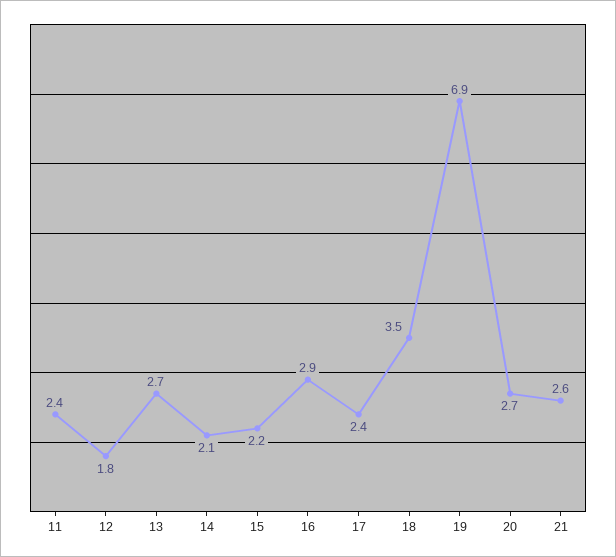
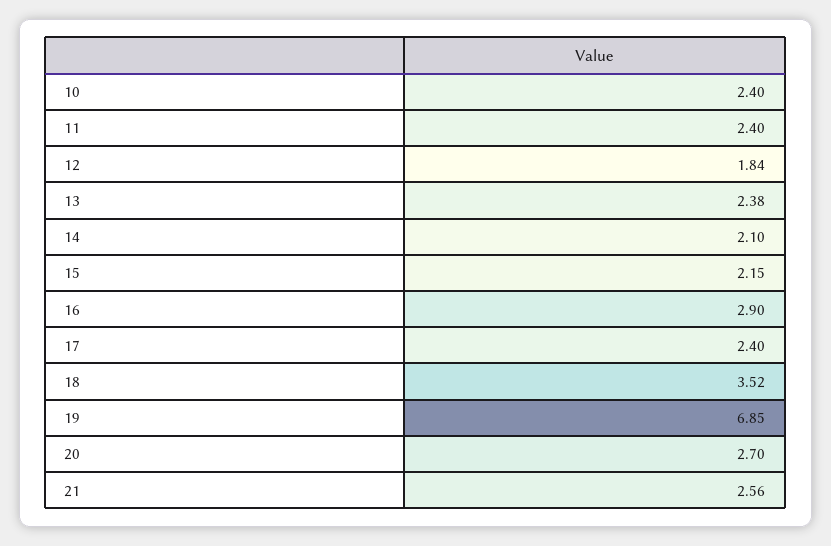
  {
    "11": 2.4,
    "12": 1.84,
-   "13": 2.7,
+   "13": 2.38,
    "14": 2.1,
    "15": 2.15,
    "16": 2.9,
    "17": 2.4,
    "18": 3.52,
    "19": 6.85,
    "20": 2.7,
-   "21": 2.56
+   "21": 2.56,
+   "10": 2.4
  }

